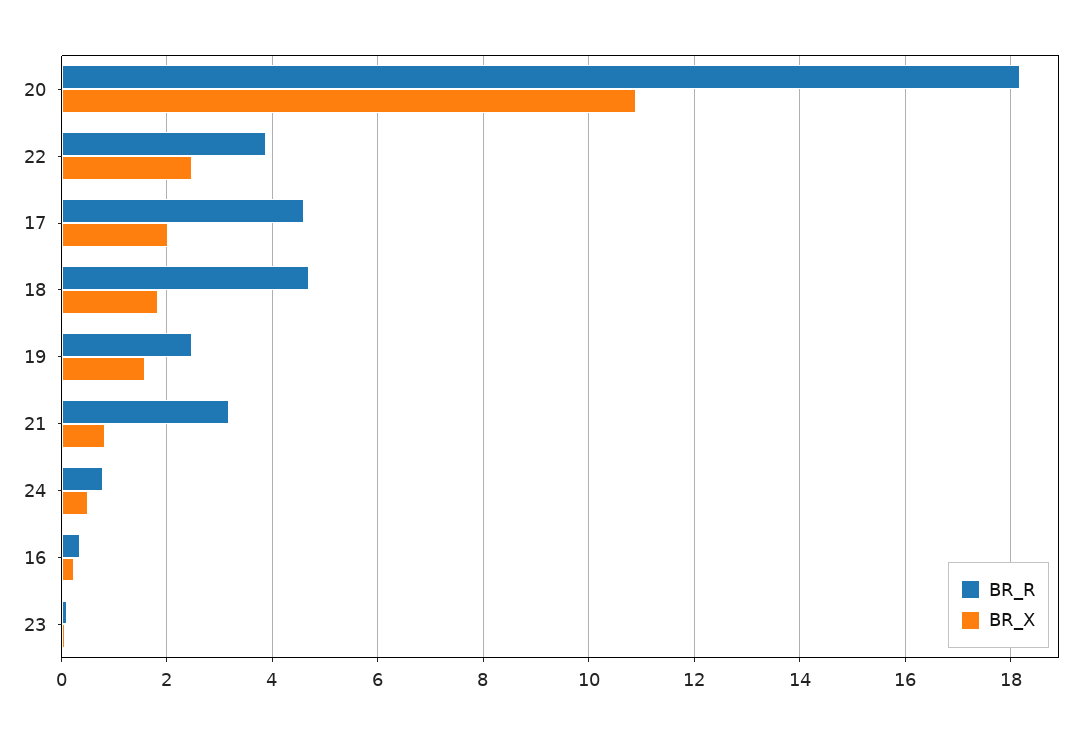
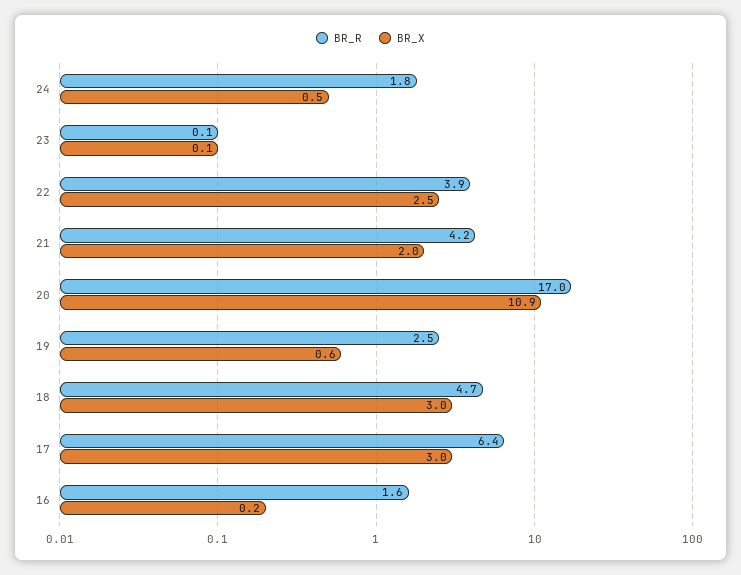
  {
    "BR_R": {
-     "20": 18.2,
+     "20": 17,
      "22": 3.9,
-     "17": 4.6,
+     "17": 6.4,
      "18": 4.7,
      "19": 2.5,
-     "21": 3.2,
+     "21": 4.2,
-     "24": 0.8,
+     "24": 1.8,
-     "16": 0.4,
+     "16": 1.6,
      "23": 0.1
    },
    "BR_X": {
      "20": 10.9,
      "22": 2.5,
-     "17": 2,
+     "17": 3,
-     "18": 1.8,
+     "18": 3,
-     "19": 1.6,
+     "19": 0.6,
-     "21": 0.8,
+     "21": 2,
      "24": 0.5,
      "16": 0.2,
      "23": 0.1
    }
  }

